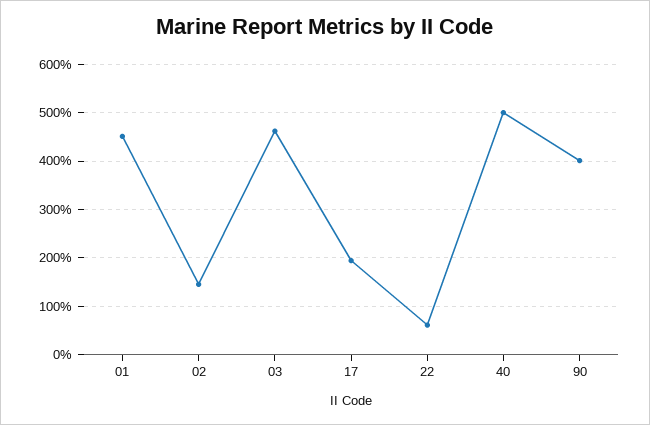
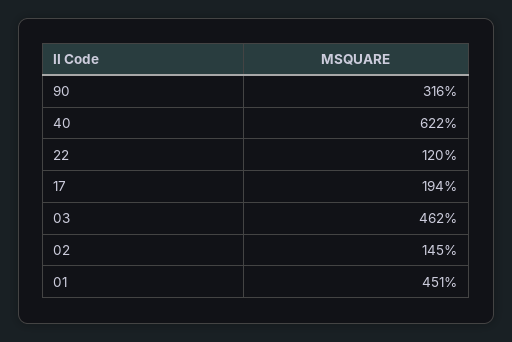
  {
    "01": 451,
    "02": 145,
    "03": 462,
    "17": 194,
-   "22": 60,
+   "22": 120,
-   "40": 500,
+   "40": 622,
-   "90": 400
+   "90": 316
  }

